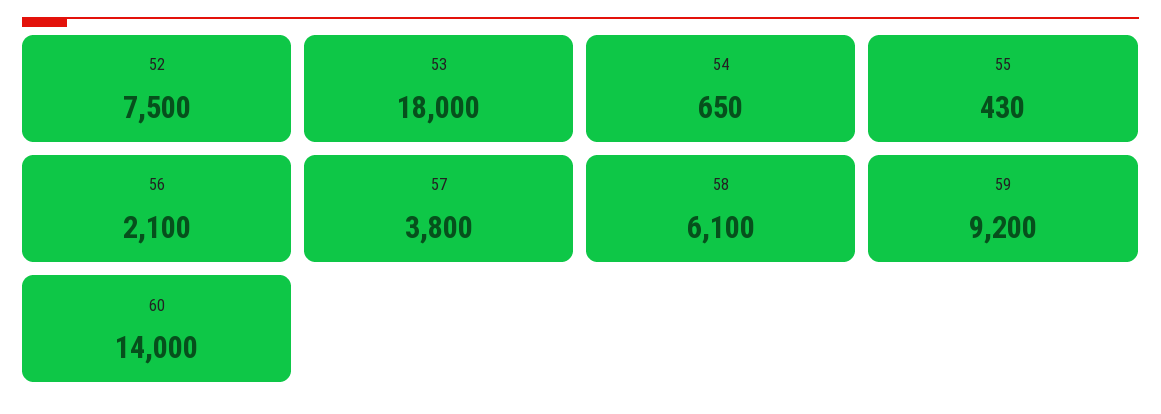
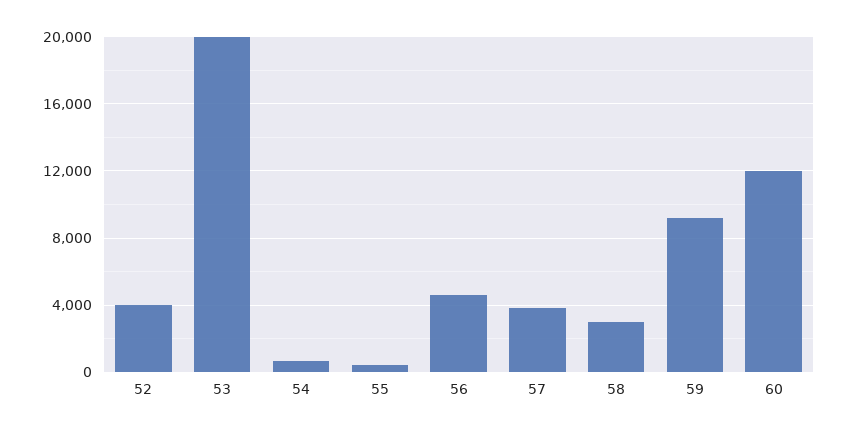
  {
-   "52": 7500,
+   "52": 4000,
-   "53": 18000,
+   "53": 20000,
    "54": 650,
    "55": 430,
-   "56": 2100,
+   "56": 4500,
    "57": 3800,
-   "58": 6100,
+   "58": 3000,
    "59": 9200,
-   "60": 14000
+   "60": 12000
  }

